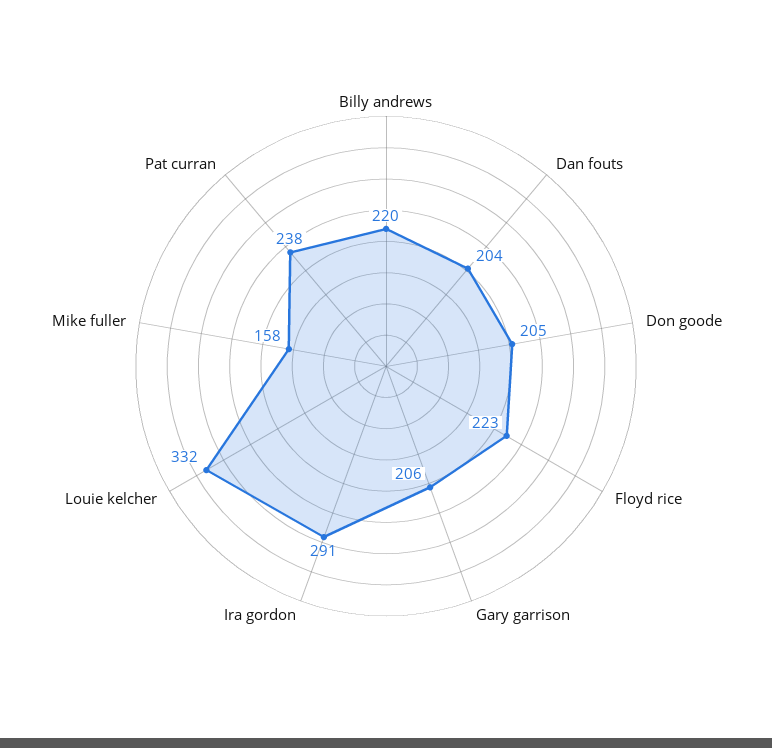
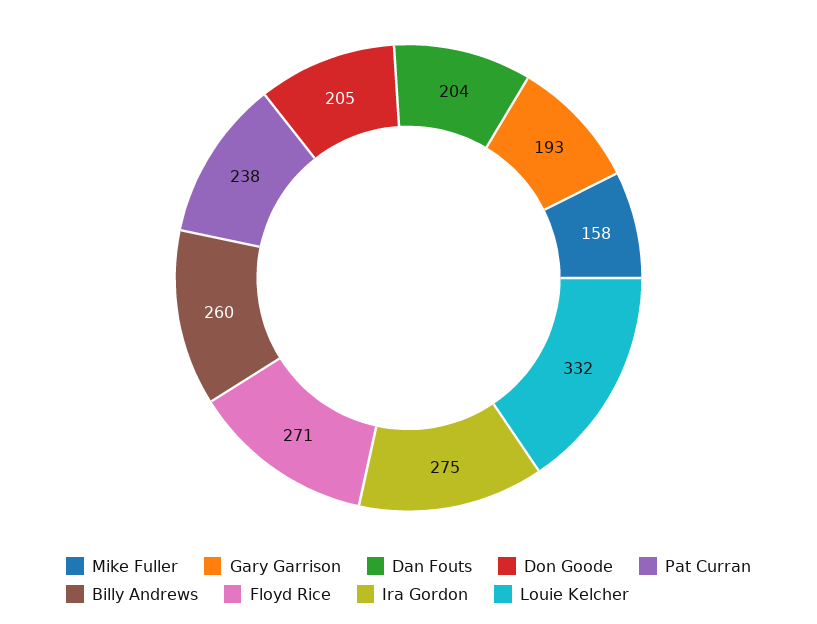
  {
-   "Billy andrews": 220,
+   "Billy andrews": 260,
    "Dan fouts": 204,
    "Don goode": 205,
-   "Floyd rice": 223,
+   "Floyd rice": 271,
-   "Gary garrison": 206,
+   "Gary garrison": 193,
-   "Ira gordon": 291,
+   "Ira gordon": 275,
    "Louie kelcher": 332,
    "Mike fuller": 158,
    "Pat curran": 238
  }

